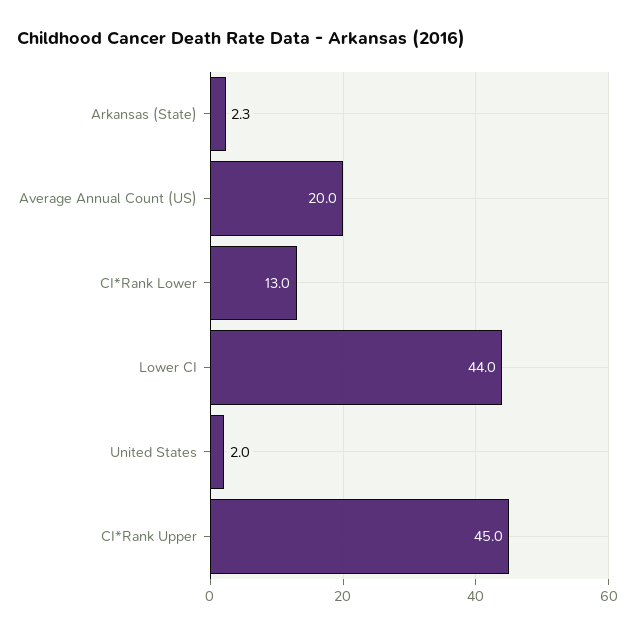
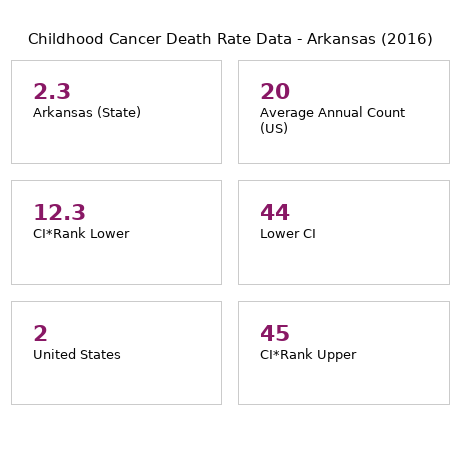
  {
    "Arkansas (State)": 2.3,
    "Average Annual Count (US)": 20,
-   "CI*Rank Lower": 13,
+   "CI*Rank Lower": 12.3,
    "Lower CI": 44,
    "United States": 2,
    "CI*Rank Upper": 45
  }

